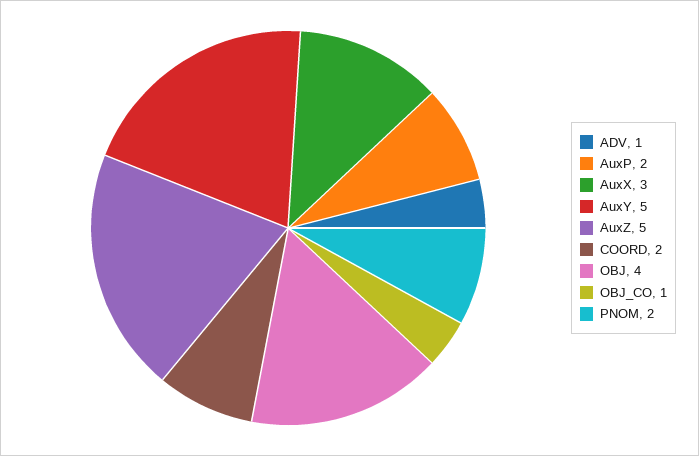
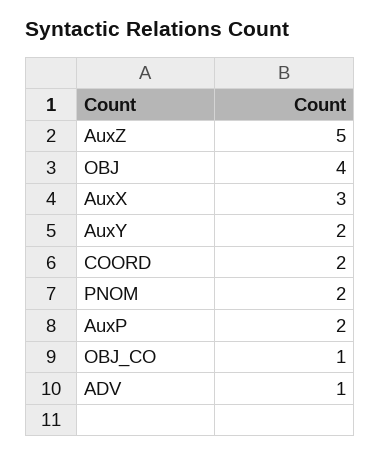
  {
    "ADV": 1,
    "AuxP": 2,
    "AuxX": 3,
-   "AuxY": 5,
+   "AuxY": 2,
    "AuxZ": 5,
    "COORD": 2,
    "OBJ": 4,
    "OBJ_CO": 1,
    "PNOM": 2
  }

